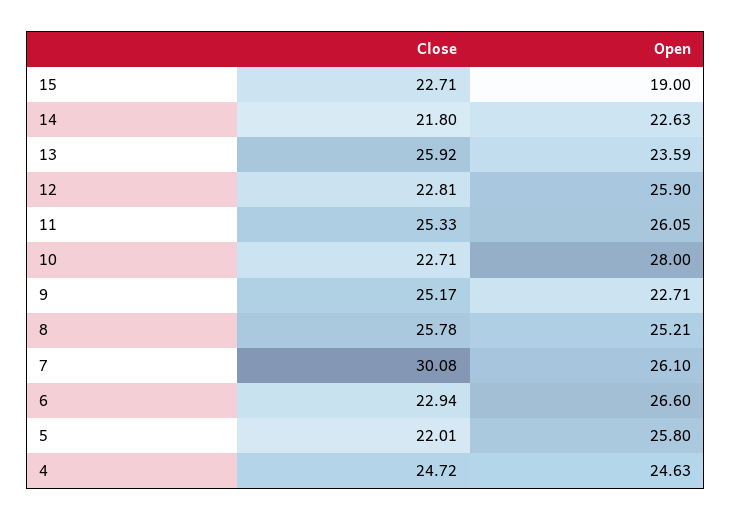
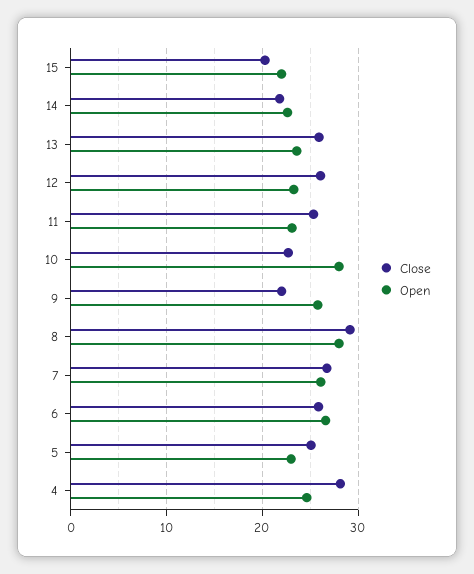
  {
    "Close": {
-     "15": 22.71,
+     "15": 20,
      "14": 21.8,
      "13": 25.92,
-     "12": 22.81,
+     "12": 26,
      "11": 25.33,
      "10": 22.71,
-     "9": 25.17,
+     "9": 22,
-     "8": 25.78,
+     "8": 29,
-     "7": 30.08,
+     "7": 27,
-     "6": 22.94,
+     "6": 26,
-     "5": 22.01,
+     "5": 25,
-     "4": 24.72
+     "4": 28
    },
    "Open": {
-     "15": 19,
+     "15": 22,
      "14": 22.63,
      "13": 23.59,
-     "12": 25.9,
+     "12": 23,
-     "11": 26.05,
+     "11": 23,
      "10": 28,
-     "9": 22.71,
+     "9": 26,
-     "8": 25.21,
+     "8": 28,
      "7": 26.1,
      "6": 26.6,
-     "5": 25.8,
+     "5": 23,
      "4": 24.63
    }
  }

